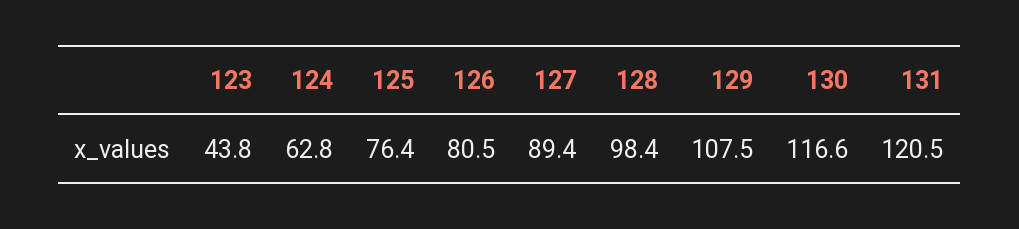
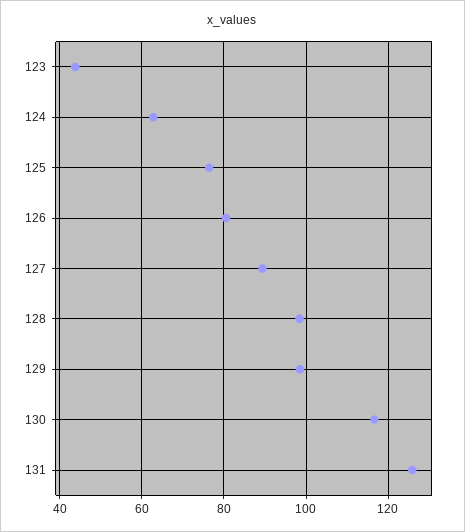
  {
    "123": 43.8,
    "124": 62.8,
    "125": 76.4,
    "126": 80.5,
    "127": 89.4,
    "128": 98.4,
-   "129": 107.5,
+   "129": 98,
    "130": 116.6,
-   "131": 120.5
+   "131": 126
  }

